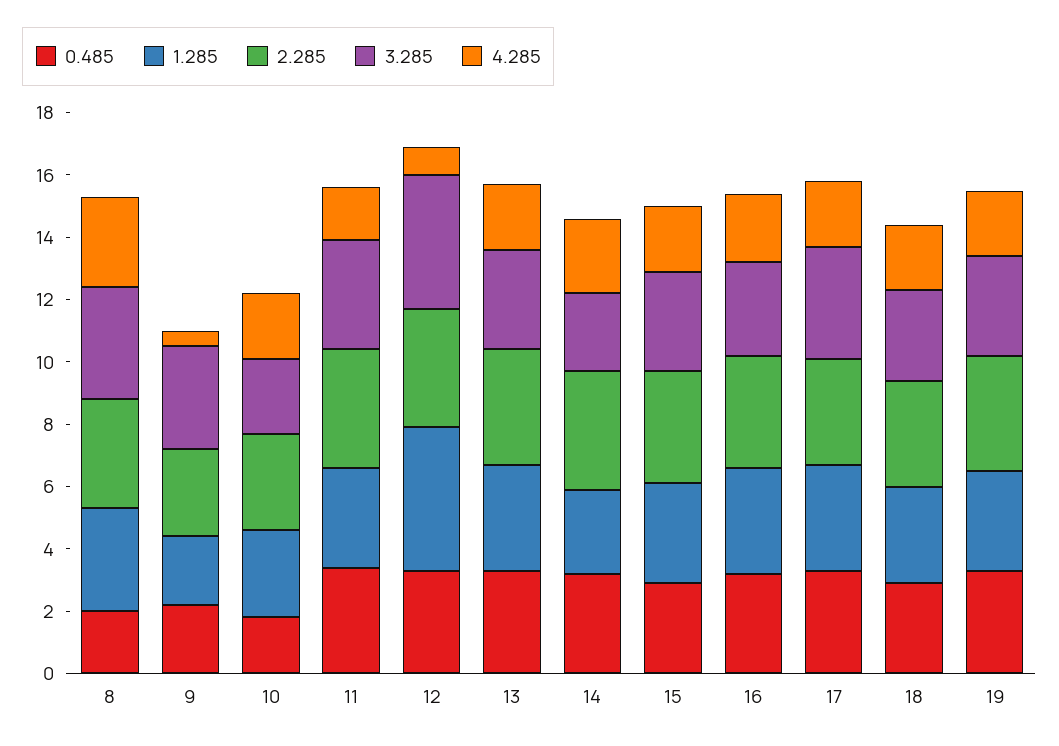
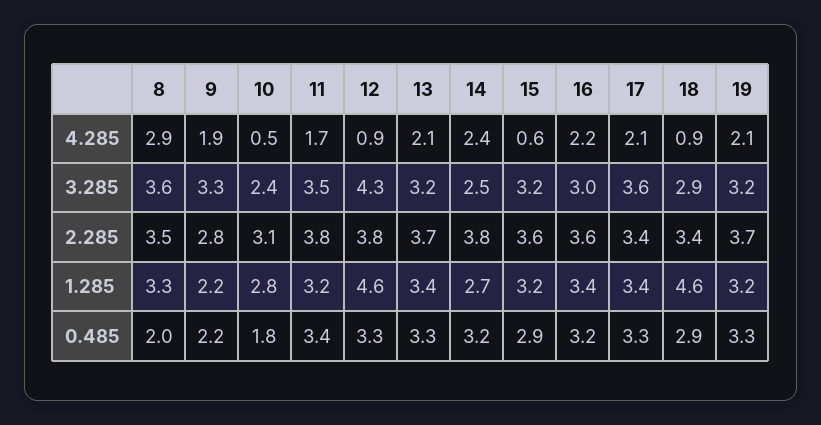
  {
    "0.485": {
      "8": 2,
      "9": 2.2,
      "10": 1.8,
      "11": 3.4,
      "12": 3.3,
      "13": 3.3,
      "14": 3.2,
      "15": 2.9,
      "16": 3.2,
      "17": 3.3,
      "18": 2.9,
      "19": 3.3
    },
    "1.285": {
      "8": 3.3,
      "9": 2.2,
      "10": 2.8,
      "11": 3.2,
      "12": 4.6,
      "13": 3.4,
      "14": 2.7,
      "15": 3.2,
      "16": 3.4,
      "17": 3.4,
-     "18": 3,
+     "18": 4.6,
      "19": 3.2
    },
    "2.285": {
      "8": 3.5,
      "9": 2.8,
      "10": 3.1,
      "11": 3.8,
      "12": 3.8,
      "13": 3.7,
      "14": 3.8,
      "15": 3.6,
      "16": 3.6,
      "17": 3.4,
      "18": 3.4,
      "19": 3.7
    },
    "3.285": {
      "8": 3.6,
      "9": 3.3,
      "10": 2.4,
      "11": 3.5,
      "12": 4.3,
      "13": 3.2,
      "14": 2.5,
      "15": 3.2,
      "16": 3,
      "17": 3.6,
      "18": 2.9,
      "19": 3.2
    },
    "4.285": {
      "8": 2.9,
-     "9": 0.5,
+     "9": 1.9,
-     "10": 2,
+     "10": 0.5,
      "11": 1.7,
      "12": 0.9,
      "13": 2.1,
      "14": 2.4,
-     "15": 2,
+     "15": 0.6,
      "16": 2.2,
      "17": 2.1,
-     "18": 2,
+     "18": 0.9,
      "19": 2.1
    }
  }

